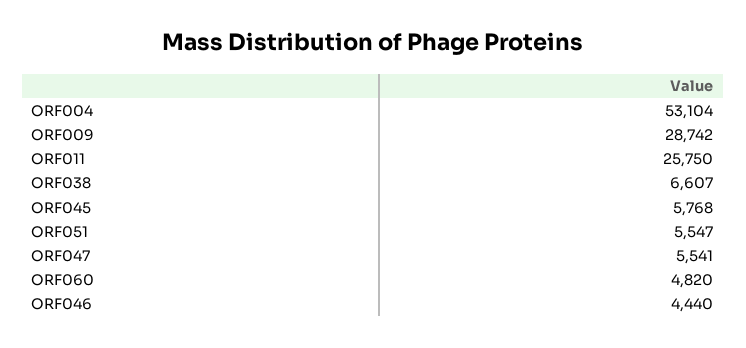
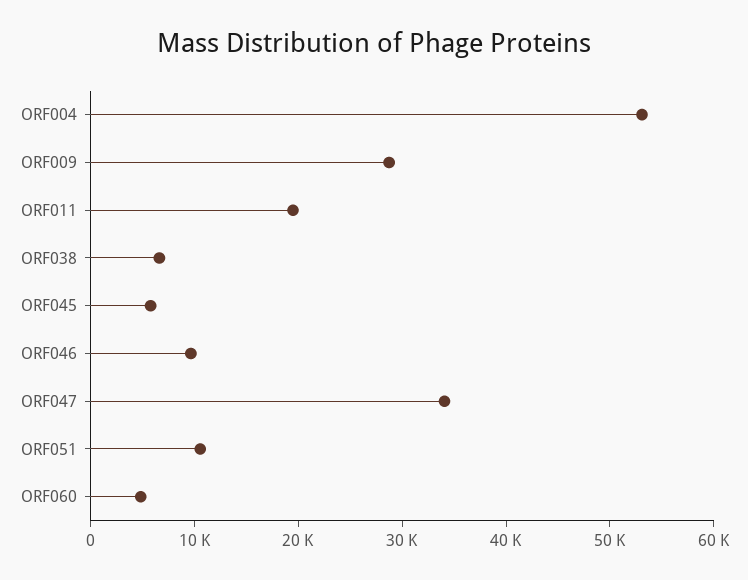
  {
    "ORF004": 53104,
    "ORF009": 28742,
-   "ORF011": 25750,
+   "ORF011": 20000,
    "ORF038": 6607,
    "ORF045": 5768,
-   "ORF051": 5547,
+   "ORF051": 10000,
-   "ORF047": 5541,
+   "ORF047": 34000,
    "ORF060": 4820,
-   "ORF046": 4440
+   "ORF046": 10000
  }

